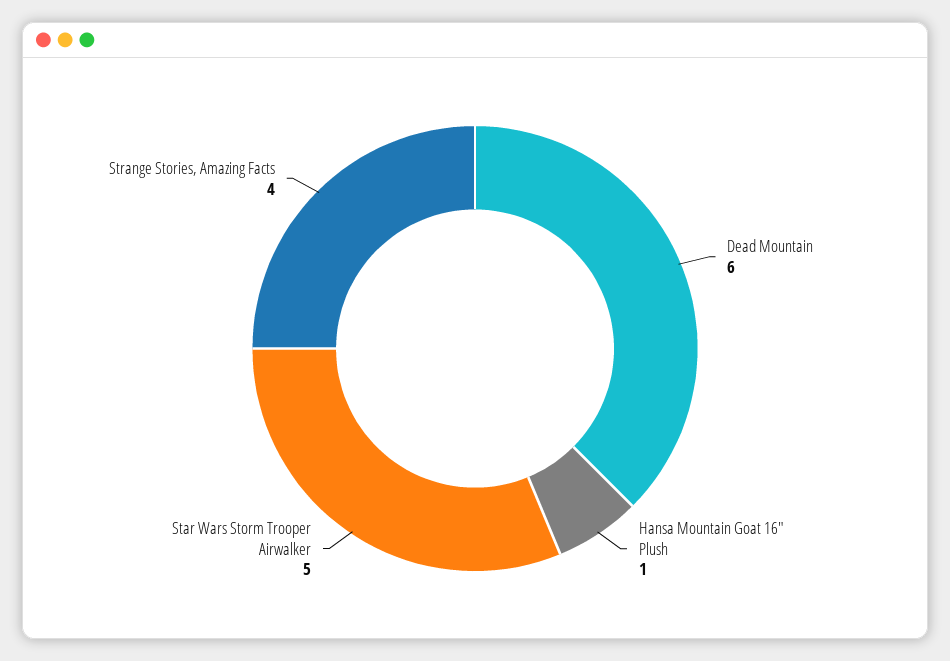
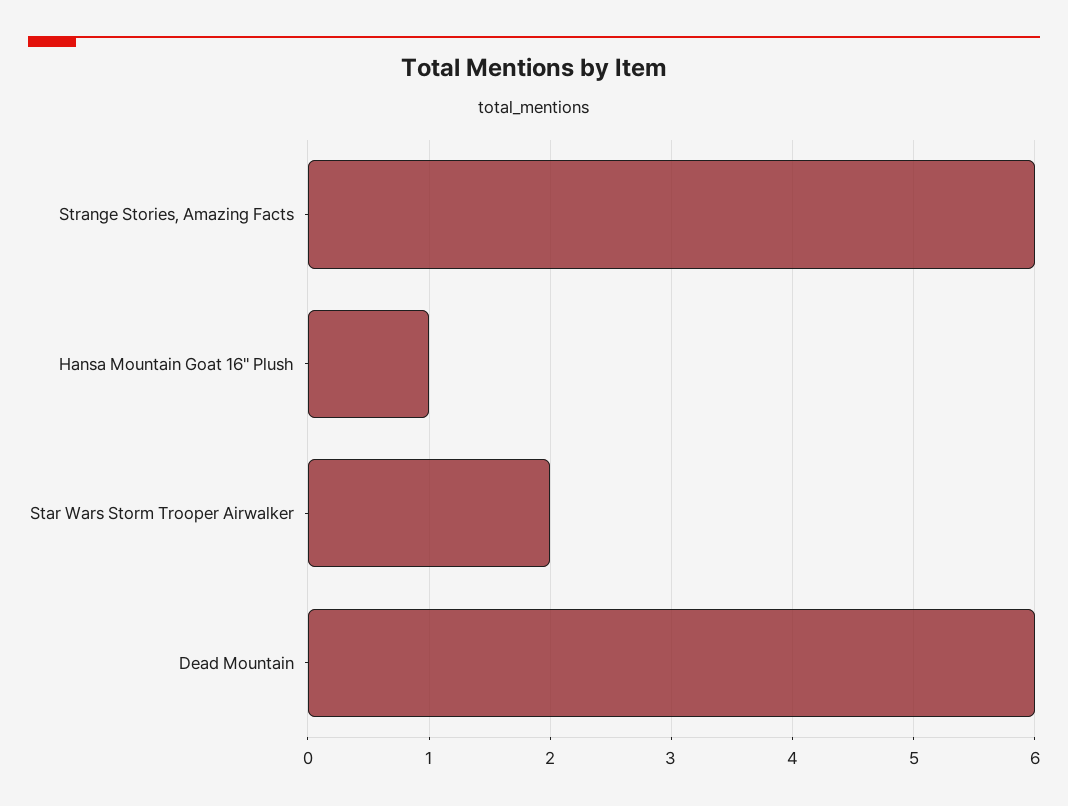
  {
    "Dead Mountain": 6,
    "Hansa Mountain Goat 16\" Plush": 1,
-   "Star Wars Storm Trooper Airwalker": 5,
+   "Star Wars Storm Trooper Airwalker": 2,
-   "Strange Stories, Amazing Facts": 4
+   "Strange Stories, Amazing Facts": 6
  }

